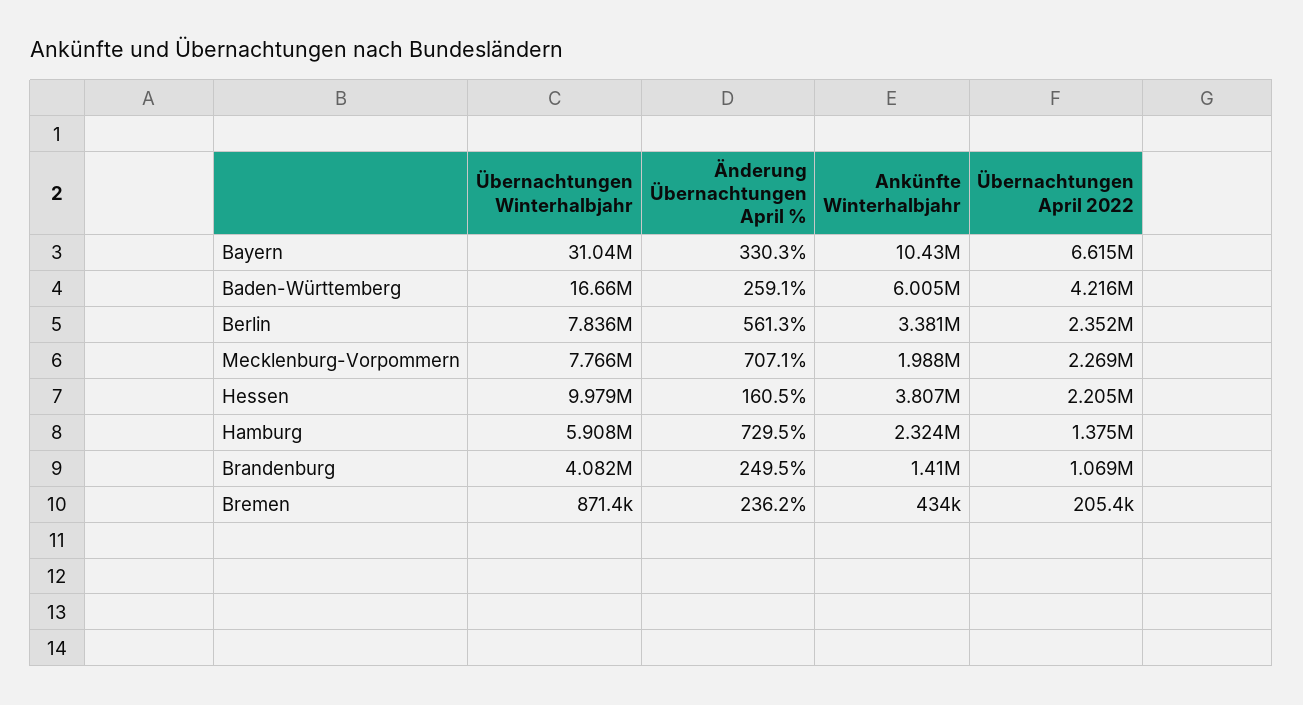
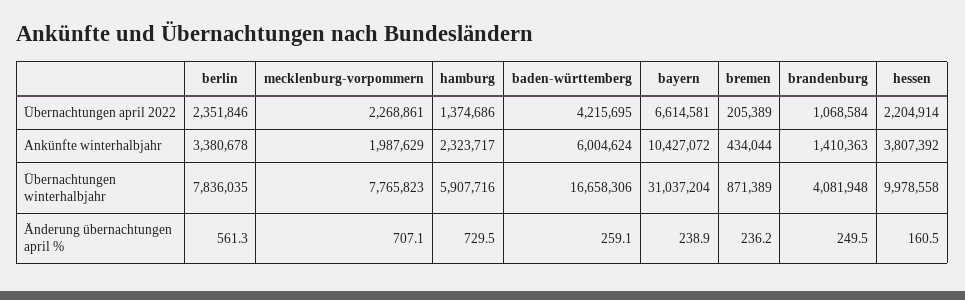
  {
    "Übernachtungen Winterhalbjahr": {
      "Bayern": 31037204,
      "Baden-Württemberg": 16658306,
      "Berlin": 7836035,
      "Mecklenburg-Vorpommern": 7765823,
      "Hessen": 9978558,
      "Hamburg": 5907716,
      "Brandenburg": 4081948,
      "Bremen": 871389
    },
    "Änderung Übernachtungen April %": {
-     "Bayern": 330.3,
+     "Bayern": 238.9,
      "Baden-Württemberg": 259.1,
      "Berlin": 561.3,
      "Mecklenburg-Vorpommern": 707.1,
      "Hessen": 160.5,
      "Hamburg": 729.5,
      "Brandenburg": 249.5,
      "Bremen": 236.2
    },
    "Ankünfte Winterhalbjahr": {
      "Bayern": 10427072,
      "Baden-Württemberg": 6004624,
      "Berlin": 3380678,
      "Mecklenburg-Vorpommern": 1987629,
      "Hessen": 3807392,
      "Hamburg": 2323717,
      "Brandenburg": 1410363,
      "Bremen": 434044
    },
    "Übernachtungen April 2022": {
      "Bayern": 6614581,
      "Baden-Württemberg": 4215695,
      "Berlin": 2351846,
      "Mecklenburg-Vorpommern": 2268861,
      "Hessen": 2204914,
      "Hamburg": 1374686,
      "Brandenburg": 1068584,
      "Bremen": 205389
    }
  }

